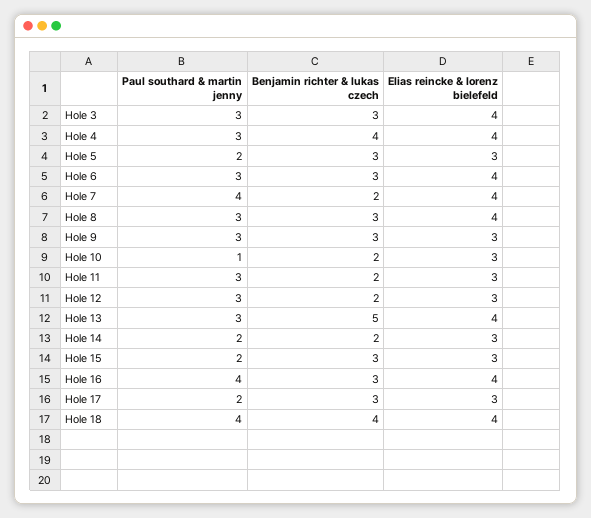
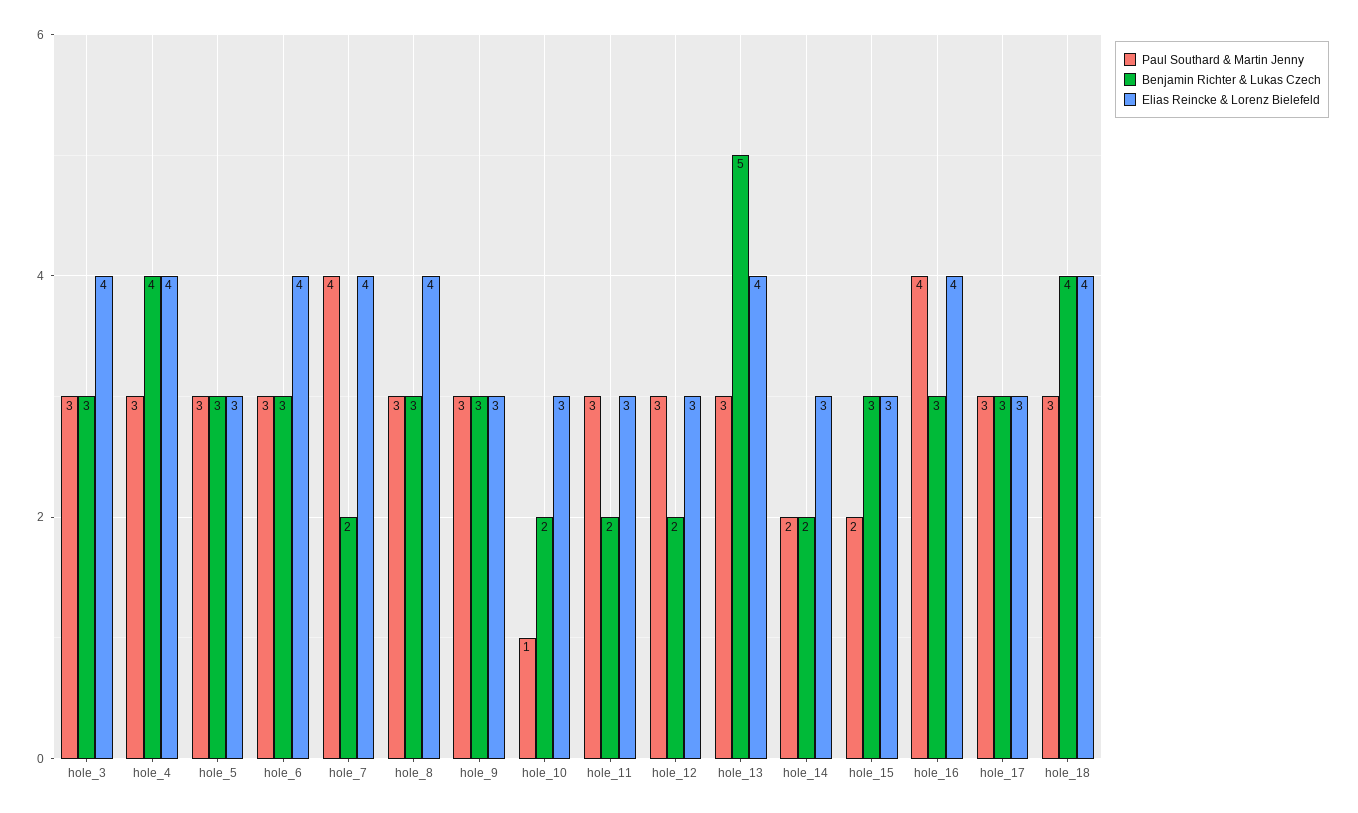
  {
    "Paul southard & martin jenny": {
      "Hole 3": 3,
      "Hole 4": 3,
-     "Hole 5": 2,
+     "Hole 5": 3,
      "Hole 6": 3,
      "Hole 7": 4,
      "Hole 8": 3,
      "Hole 9": 3,
      "Hole 10": 1,
      "Hole 11": 3,
      "Hole 12": 3,
      "Hole 13": 3,
      "Hole 14": 2,
      "Hole 15": 2,
      "Hole 16": 4,
-     "Hole 17": 2,
+     "Hole 17": 3,
-     "Hole 18": 4
+     "Hole 18": 3
    },
    "Benjamin richter & lukas czech": {
      "Hole 3": 3,
      "Hole 4": 4,
      "Hole 5": 3,
      "Hole 6": 3,
      "Hole 7": 2,
      "Hole 8": 3,
      "Hole 9": 3,
      "Hole 10": 2,
      "Hole 11": 2,
      "Hole 12": 2,
      "Hole 13": 5,
      "Hole 14": 2,
      "Hole 15": 3,
      "Hole 16": 3,
      "Hole 17": 3,
      "Hole 18": 4
    },
    "Elias reincke & lorenz bielefeld": {
      "Hole 3": 4,
      "Hole 4": 4,
      "Hole 5": 3,
      "Hole 6": 4,
      "Hole 7": 4,
      "Hole 8": 4,
      "Hole 9": 3,
      "Hole 10": 3,
      "Hole 11": 3,
      "Hole 12": 3,
      "Hole 13": 4,
      "Hole 14": 3,
      "Hole 15": 3,
      "Hole 16": 4,
      "Hole 17": 3,
      "Hole 18": 4
    }
  }

